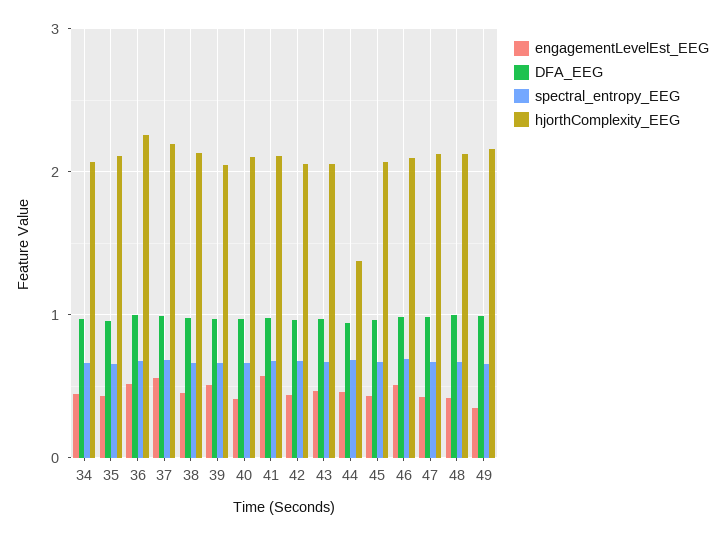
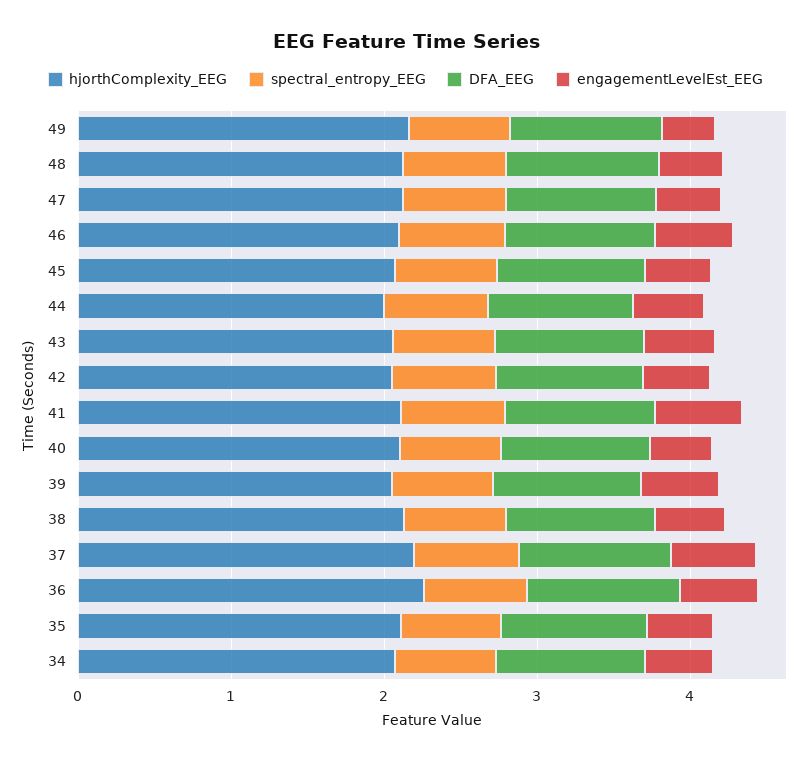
  {
    "engagementLevelEst_EEG": {
      "34": 0.4,
      "35": 0.4,
      "36": 0.5,
      "37": 0.6,
      "38": 0.5,
      "39": 0.5,
      "40": 0.4,
      "41": 0.6,
      "42": 0.4,
      "43": 0.5,
      "44": 0.5,
      "45": 0.4,
      "46": 0.5,
      "47": 0.4,
      "48": 0.4,
      "49": 0.4
    },
    "DFA_EEG": {
      "34": 1,
      "35": 1,
      "36": 1,
      "37": 1,
      "38": 1,
      "39": 1,
      "40": 1,
      "41": 1,
      "42": 1,
      "43": 1,
      "44": 0.9,
      "45": 1,
      "46": 1,
      "47": 1,
      "48": 1,
      "49": 1
    },
    "spectral_entropy_EEG": {
      "34": 0.7,
      "35": 0.7,
      "36": 0.7,
      "37": 0.7,
      "38": 0.7,
      "39": 0.7,
      "40": 0.7,
      "41": 0.7,
      "42": 0.7,
      "43": 0.7,
      "44": 0.7,
      "45": 0.7,
      "46": 0.7,
      "47": 0.7,
      "48": 0.7,
      "49": 0.7
    },
    "hjorthComplexity_EEG": {
      "34": 2.1,
      "35": 2.1,
      "36": 2.3,
      "37": 2.2,
      "38": 2.1,
      "39": 2,
      "40": 2.1,
      "41": 2.1,
      "42": 2.1,
      "43": 2.1,
-     "44": 1.4,
+     "44": 2,
      "45": 2.1,
      "46": 2.1,
      "47": 2.1,
      "48": 2.1,
      "49": 2.2
    }
  }

